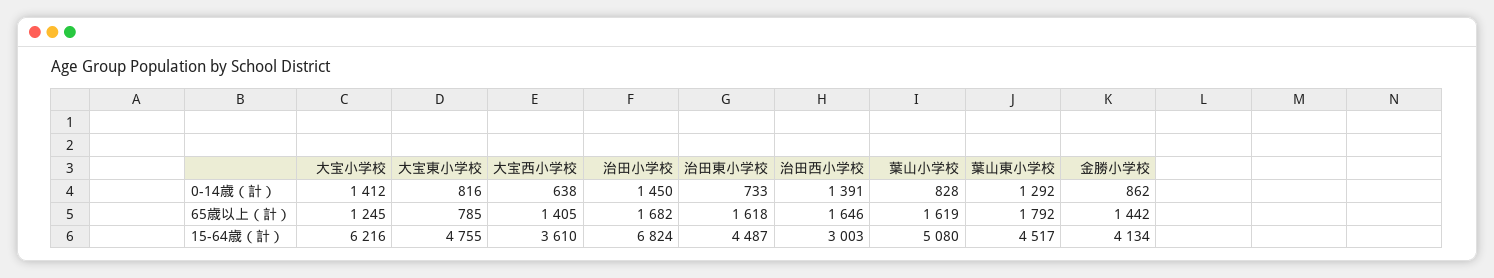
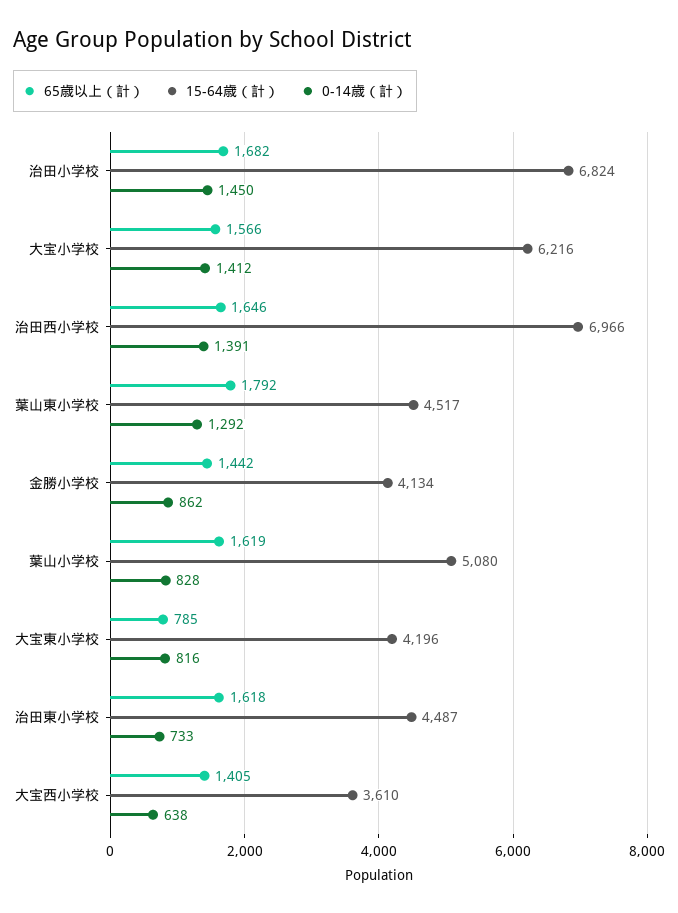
  {
    "0-14歳（計）": {
      "大宝小学校": 1412,
      "大宝東小学校": 816,
      "大宝西小学校": 638,
      "治田小学校": 1450,
      "治田東小学校": 733,
      "治田西小学校": 1391,
      "葉山小学校": 828,
      "葉山東小学校": 1292,
      "金勝小学校": 862
    },
    "65歳以上（計）": {
-     "大宝小学校": 1245,
+     "大宝小学校": 1566,
      "大宝東小学校": 785,
      "大宝西小学校": 1405,
      "治田小学校": 1682,
      "治田東小学校": 1618,
      "治田西小学校": 1646,
      "葉山小学校": 1619,
      "葉山東小学校": 1792,
      "金勝小学校": 1442
    },
    "15-64歳（計）": {
      "大宝小学校": 6216,
-     "大宝東小学校": 4755,
+     "大宝東小学校": 4196,
      "大宝西小学校": 3610,
      "治田小学校": 6824,
      "治田東小学校": 4487,
-     "治田西小学校": 3003,
+     "治田西小学校": 6966,
      "葉山小学校": 5080,
      "葉山東小学校": 4517,
      "金勝小学校": 4134
    }
  }

